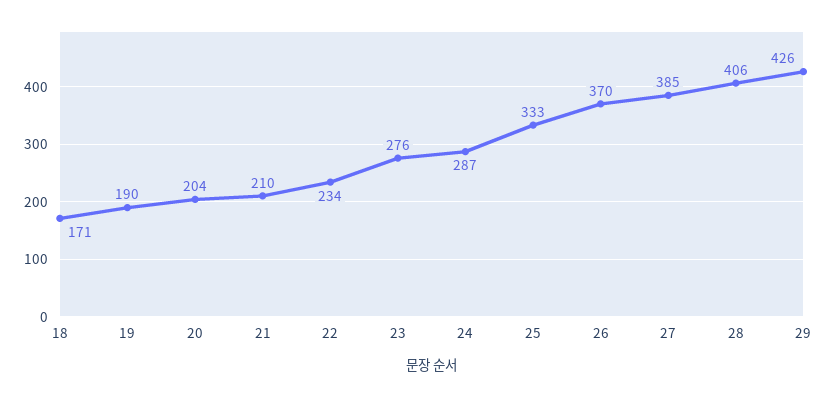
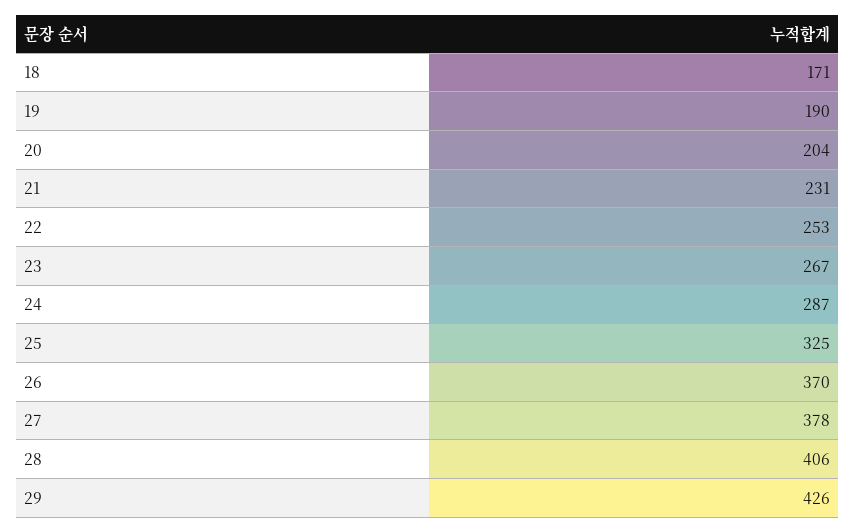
  {
    "18": 171,
    "19": 190,
    "20": 204,
-   "21": 210,
+   "21": 231,
-   "22": 234,
+   "22": 253,
-   "23": 276,
+   "23": 267,
    "24": 287,
-   "25": 333,
+   "25": 325,
    "26": 370,
-   "27": 385,
+   "27": 378,
    "28": 406,
    "29": 426
  }

